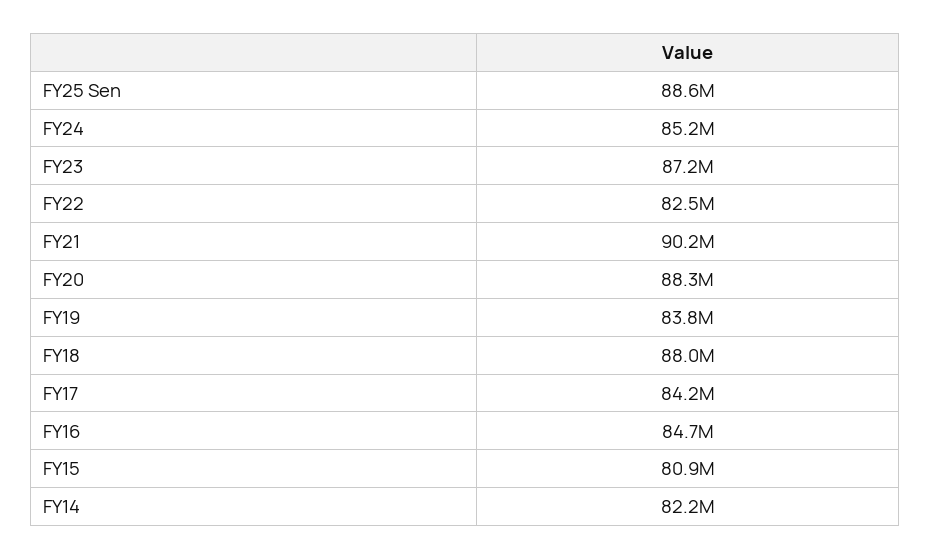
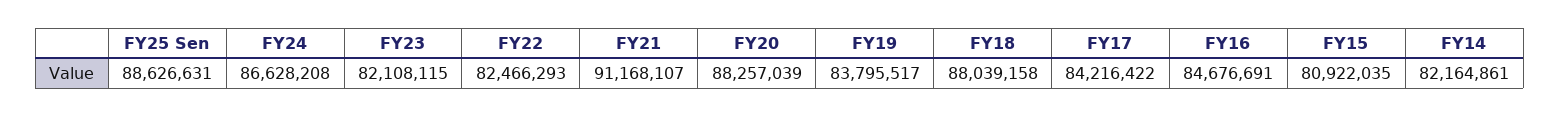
  {
    "FY25 Sen": 88626631,
-   "FY24": 85200000,
+   "FY24": 86628208,
-   "FY23": 87200000,
+   "FY23": 82108115,
    "FY22": 82466293,
-   "FY21": 90200000,
+   "FY21": 91168107,
    "FY20": 88257039,
    "FY19": 83795517,
    "FY18": 88039158,
    "FY17": 84216422,
    "FY16": 84676691,
    "FY15": 80922035,
    "FY14": 82164861
  }

